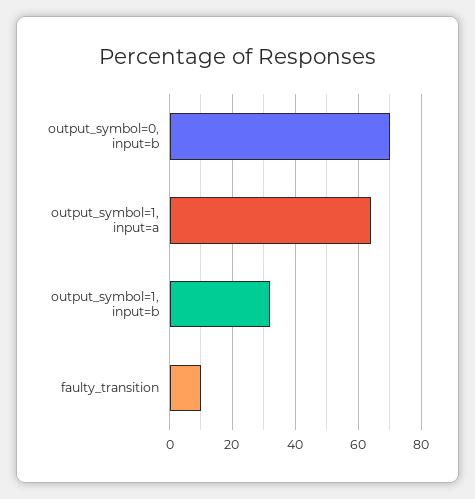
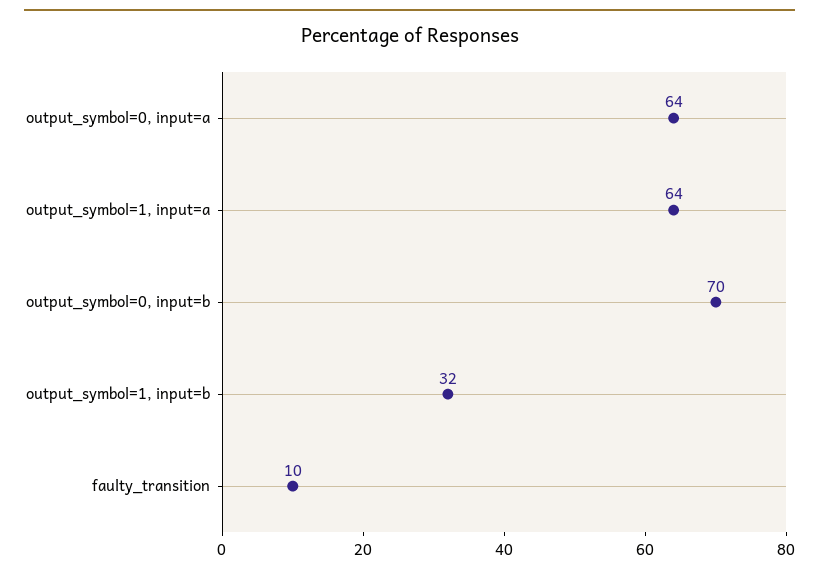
  {
    "output_symbol=0, input=b": 70,
    "output_symbol=1, input=a": 64,
    "output_symbol=1, input=b": 32,
-   "faulty_transition": 10
+   "faulty_transition": 10,
+   "output_symbol=0, input=a": 64
  }

